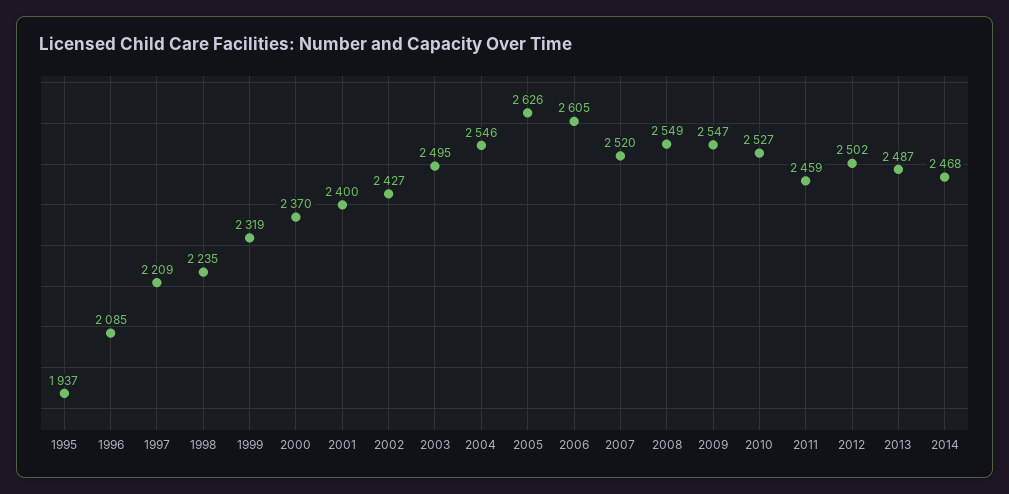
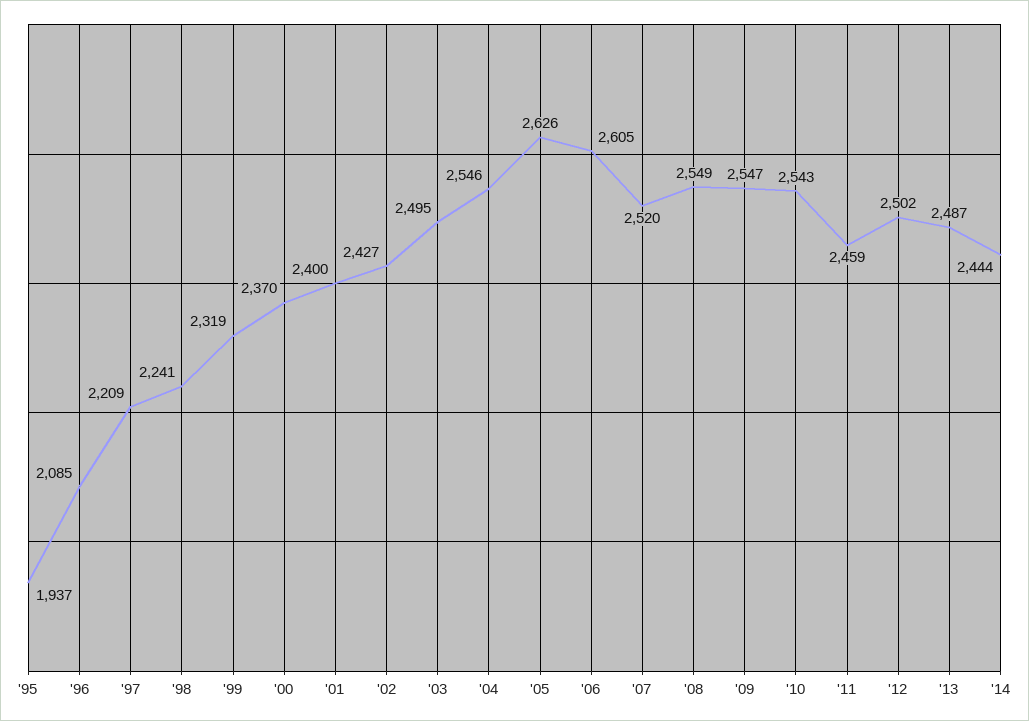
  {
    "1995": 1937,
    "1996": 2085,
    "1997": 2209,
-   "1998": 2235,
+   "1998": 2241,
    "1999": 2319,
    "2000": 2370,
    "2001": 2400,
    "2002": 2427,
    "2003": 2495,
    "2004": 2546,
    "2005": 2626,
    "2006": 2605,
    "2007": 2520,
    "2008": 2549,
    "2009": 2547,
-   "2010": 2527,
+   "2010": 2543,
    "2011": 2459,
    "2012": 2502,
    "2013": 2487,
-   "2014": 2468
+   "2014": 2444
  }

